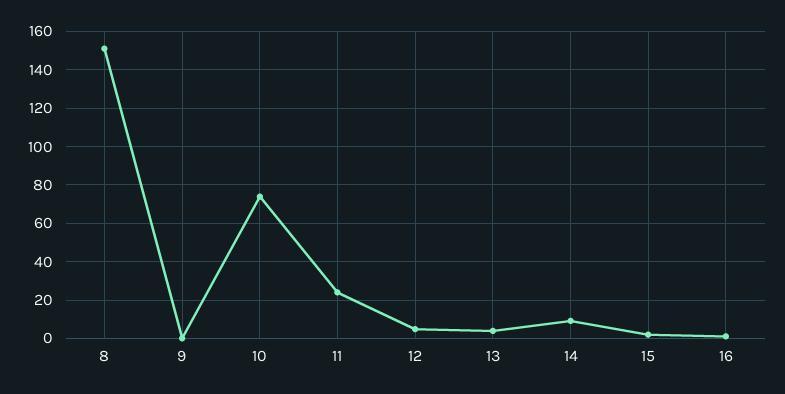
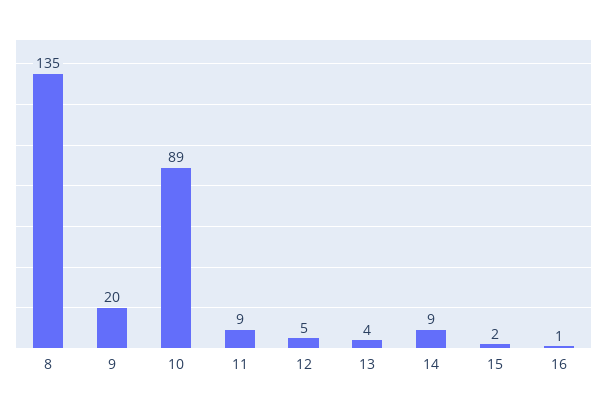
  {
-   "8": 150,
+   "8": 135,
-   "9": 0,
+   "9": 20,
-   "10": 75,
+   "10": 89,
-   "11": 25,
+   "11": 9,
    "12": 5,
    "13": 4,
    "14": 9,
    "15": 2,
    "16": 1
  }

